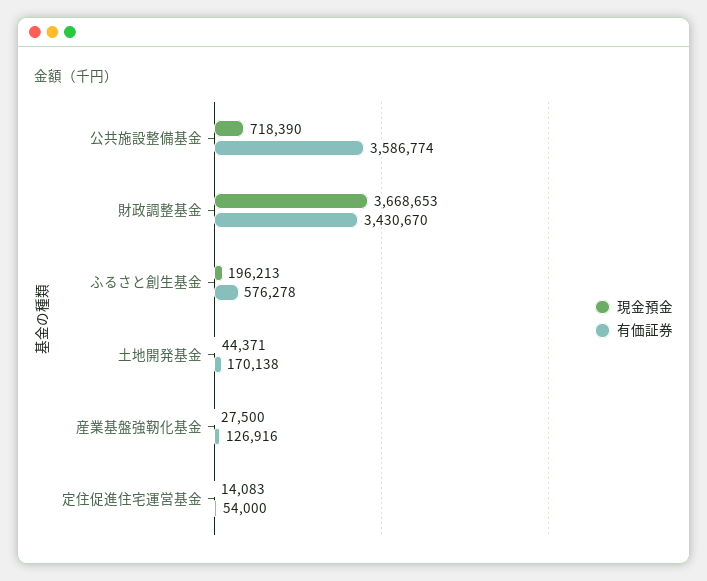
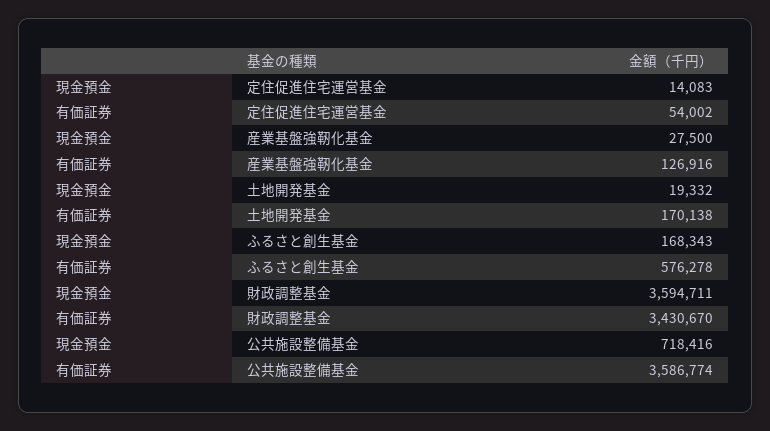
  {
    "現金預金": {
-     "公共施設整備基金": 718390,
+     "公共施設整備基金": 718416,
-     "財政調整基金": 3668653,
+     "財政調整基金": 3594711,
-     "ふるさと創生基金": 196213,
+     "ふるさと創生基金": 168343,
-     "土地開発基金": 44371,
+     "土地開発基金": 19332,
      "産業基盤強靭化基金": 27500,
      "定住促進住宅運営基金": 14083
    },
    "有価証券": {
      "公共施設整備基金": 3586774,
      "財政調整基金": 3430670,
      "ふるさと創生基金": 576278,
      "土地開発基金": 170138,
      "産業基盤強靭化基金": 126916,
-     "定住促進住宅運営基金": 54000
+     "定住促進住宅運営基金": 54002
    }
  }

